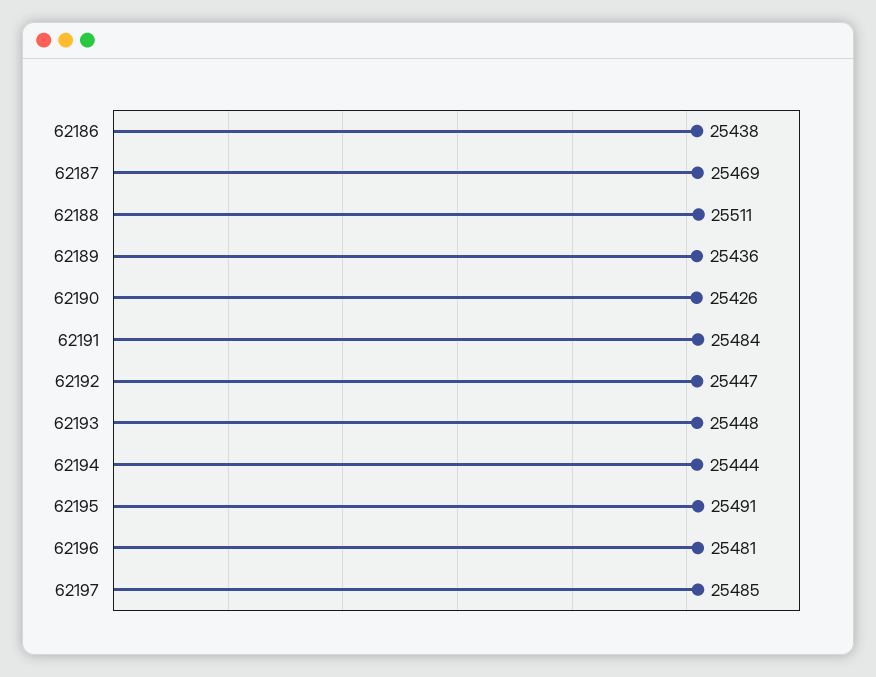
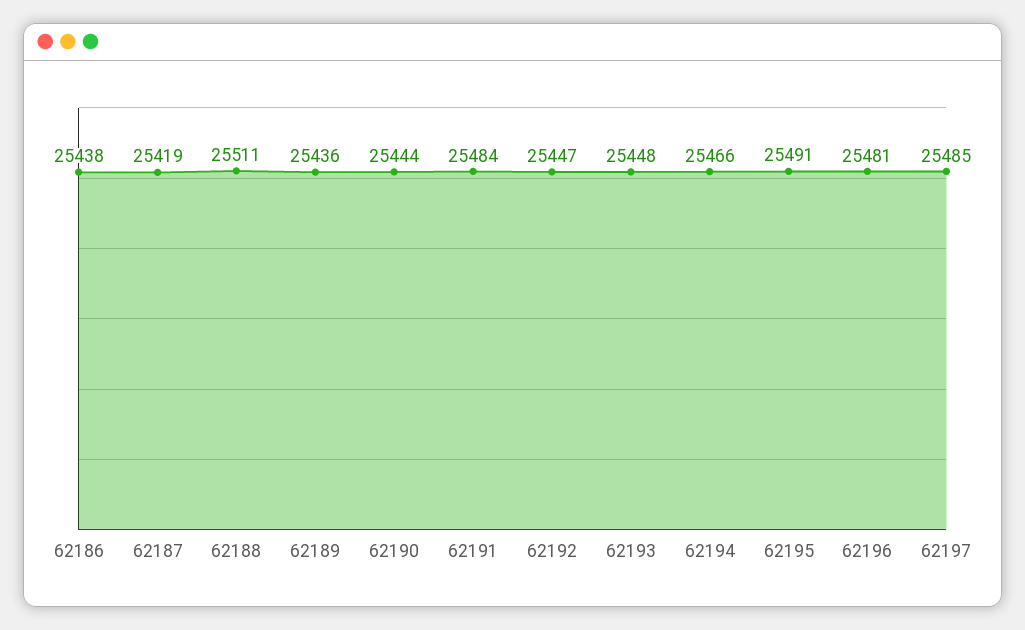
  {
    "62186": 25438,
-   "62187": 25469,
+   "62187": 25419,
    "62188": 25511,
    "62189": 25436,
-   "62190": 25426,
+   "62190": 25444,
    "62191": 25484,
    "62192": 25447,
    "62193": 25448,
-   "62194": 25444,
+   "62194": 25466,
    "62195": 25491,
    "62196": 25481,
    "62197": 25485
  }

